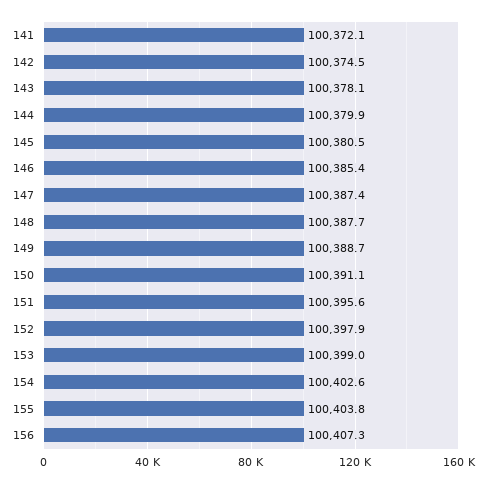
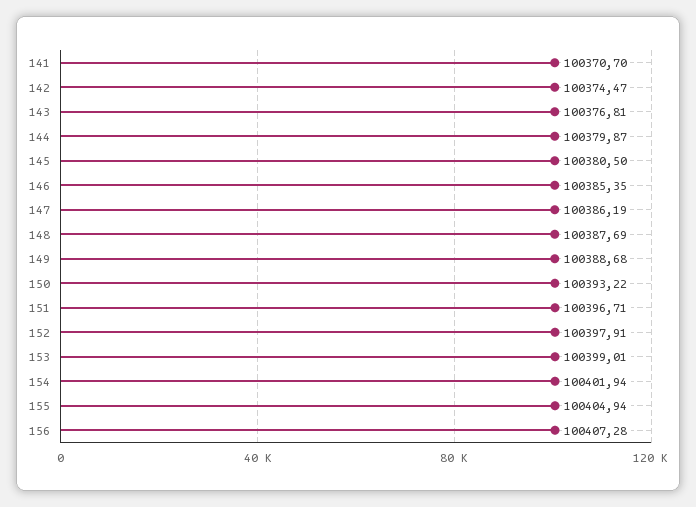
  {
-   "141": 100372.1,
+   "141": 100370.7,
    "142": 100374.47,
-   "143": 100378.1,
+   "143": 100376.81,
    "144": 100379.87,
    "145": 100380.5,
    "146": 100385.35,
-   "147": 100387.4,
+   "147": 100386.19,
    "148": 100387.69,
    "149": 100388.68,
-   "150": 100391.1,
+   "150": 100393.22,
-   "151": 100395.6,
+   "151": 100396.71,
    "152": 100397.91,
    "153": 100399.01,
-   "154": 100402.6,
+   "154": 100401.94,
-   "155": 100403.8,
+   "155": 100404.94,
    "156": 100407.28
  }

